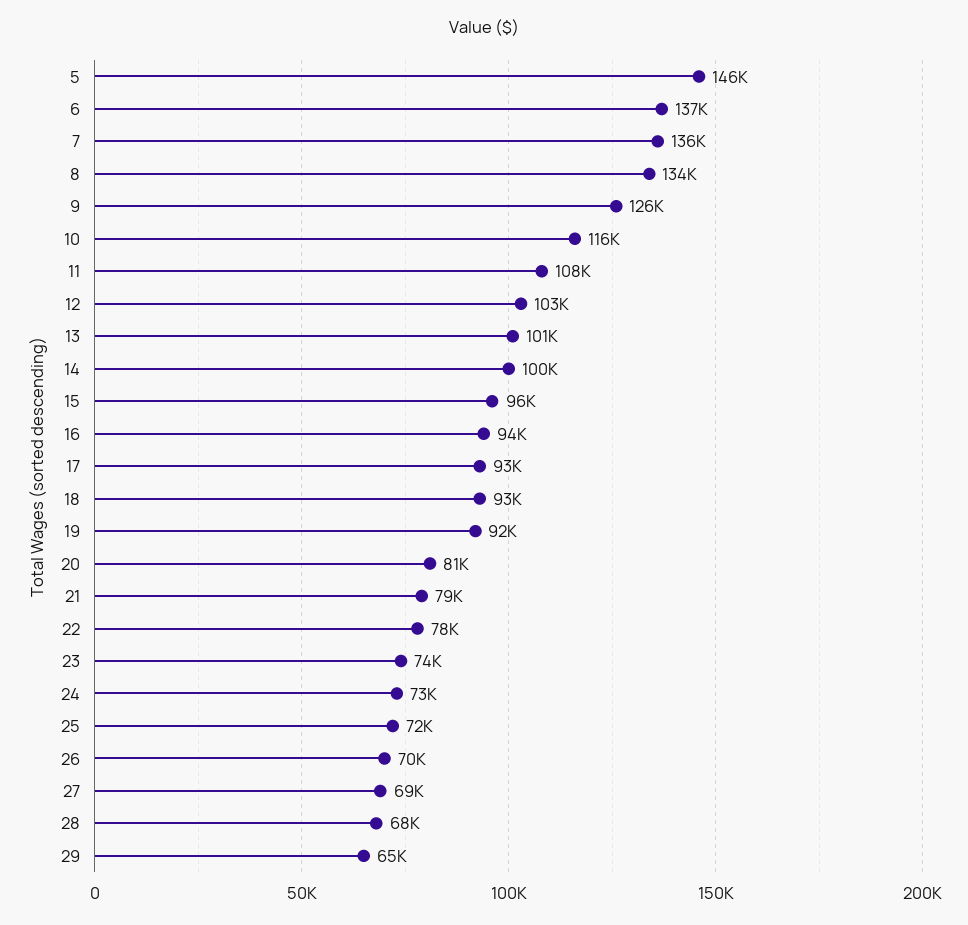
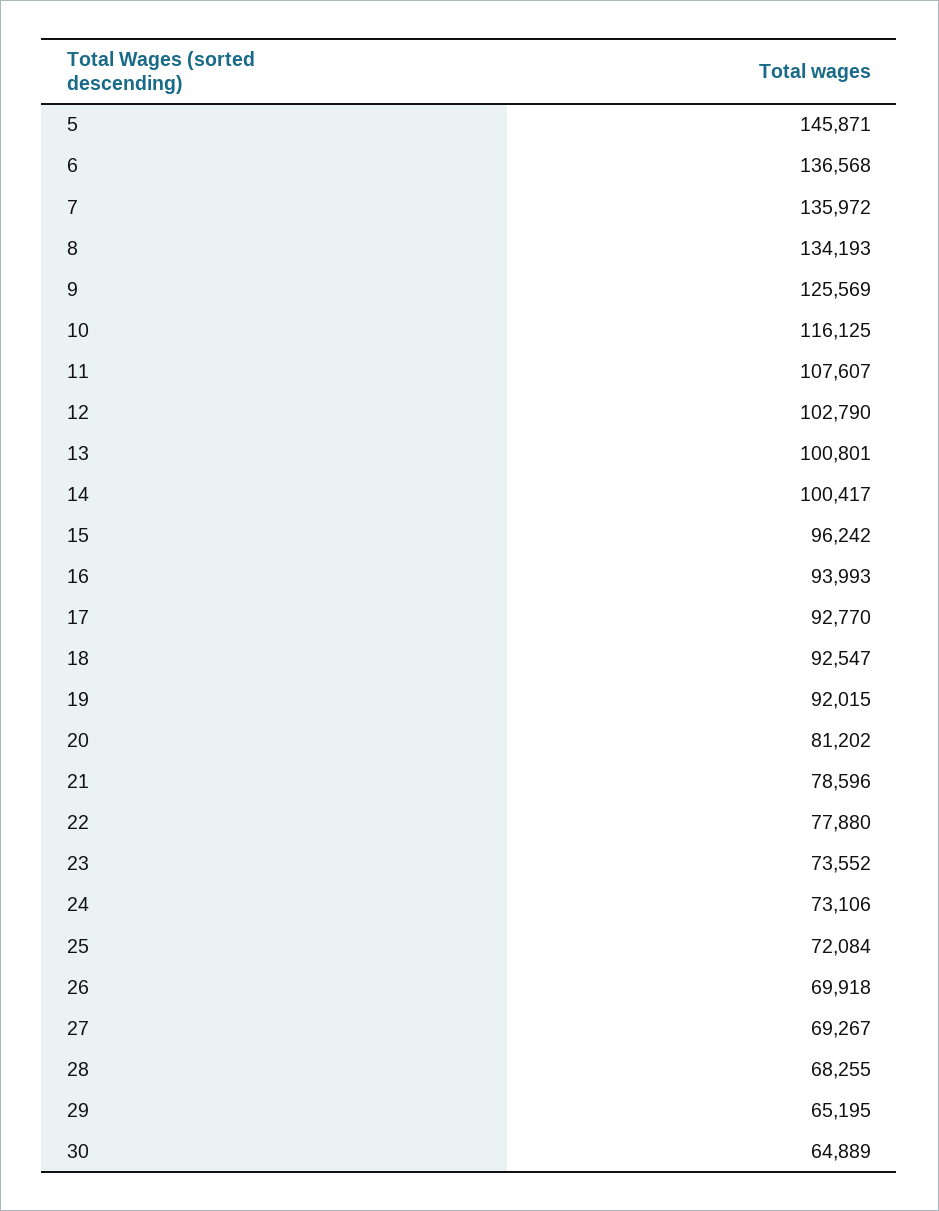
  {
    "5": 145871,
    "6": 136568,
    "7": 135972,
    "8": 134193,
    "9": 125569,
    "10": 116125,
    "11": 107607,
    "12": 102790,
    "13": 100801,
    "14": 100417,
    "15": 96242,
    "16": 93993,
    "17": 92770,
    "18": 92547,
    "19": 92015,
    "20": 81202,
    "21": 78596,
    "22": 77880,
    "23": 73552,
    "24": 73106,
    "25": 72084,
    "26": 69918,
    "27": 69267,
    "28": 68255,
-   "29": 65195
+   "29": 65195,
+   "30": 64889
  }

